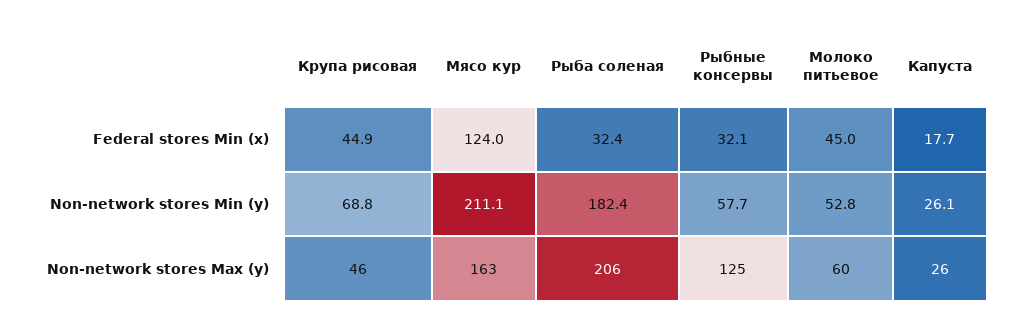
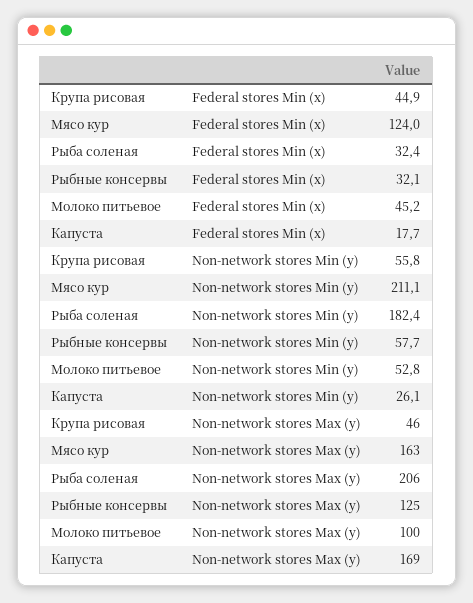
  {
    "Крупа рисовая": {
      "Federal stores Min (x)": 44.9,
-     "Non-network stores Min (y)": 68.8,
+     "Non-network stores Min (y)": 55.8,
      "Non-network stores Max (y)": 46
    },
    "Мясо кур": {
      "Federal stores Min (x)": 124,
      "Non-network stores Min (y)": 211.1,
      "Non-network stores Max (y)": 163
    },
    "Рыба соленая": {
      "Federal stores Min (x)": 32.4,
      "Non-network stores Min (y)": 182.4,
      "Non-network stores Max (y)": 206
    },
    "Рыбные консервы": {
      "Federal stores Min (x)": 32.1,
      "Non-network stores Min (y)": 57.7,
      "Non-network stores Max (y)": 125
    },
    "Молоко питьевое": {
-     "Federal stores Min (x)": 45,
+     "Federal stores Min (x)": 45.2,
      "Non-network stores Min (y)": 52.8,
-     "Non-network stores Max (y)": 60
+     "Non-network stores Max (y)": 100
    },
    "Капуста": {
      "Federal stores Min (x)": 17.7,
      "Non-network stores Min (y)": 26.1,
-     "Non-network stores Max (y)": 26
+     "Non-network stores Max (y)": 169
    }
  }

